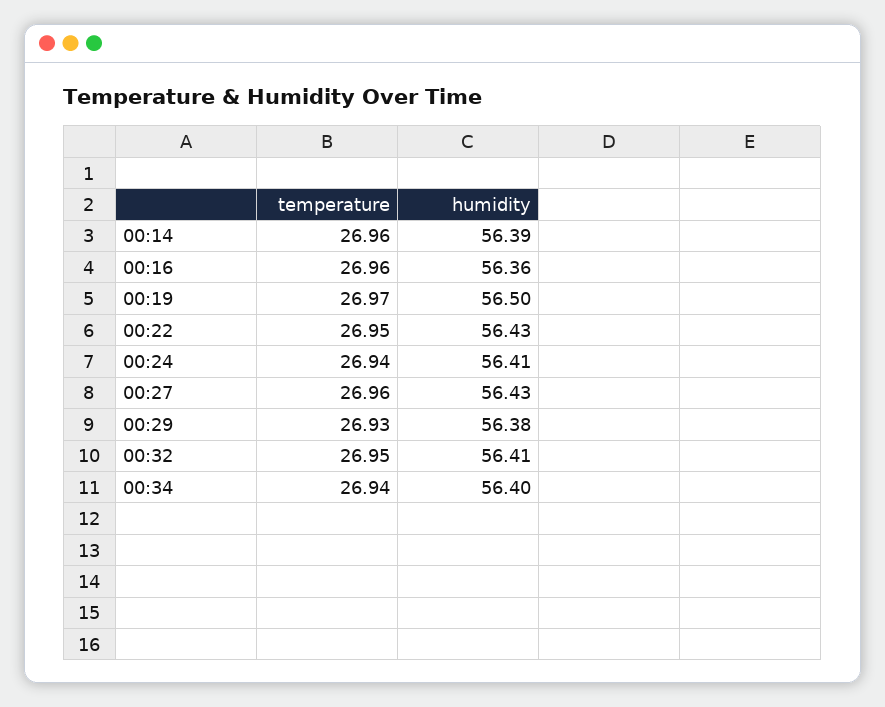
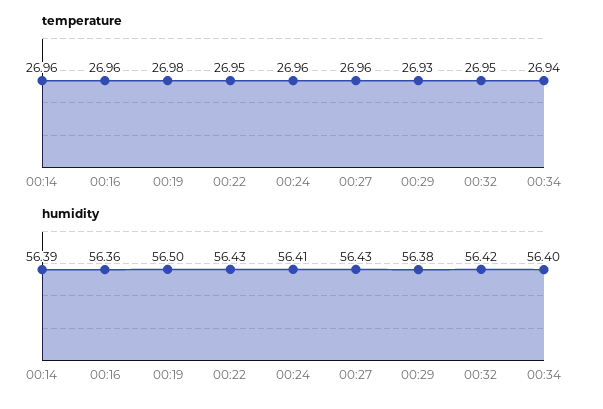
  {
    "temperature": {
      "00:14": 26.96,
      "00:16": 26.96,
-     "00:19": 26.97,
+     "00:19": 26.98,
      "00:22": 26.95,
-     "00:24": 26.94,
+     "00:24": 26.96,
      "00:27": 26.96,
      "00:29": 26.93,
      "00:32": 26.95,
      "00:34": 26.94
    },
    "humidity": {
      "00:14": 56.39,
      "00:16": 56.36,
      "00:19": 56.5,
      "00:22": 56.43,
      "00:24": 56.41,
      "00:27": 56.43,
      "00:29": 56.38,
-     "00:32": 56.41,
+     "00:32": 56.42,
      "00:34": 56.4
    }
  }

